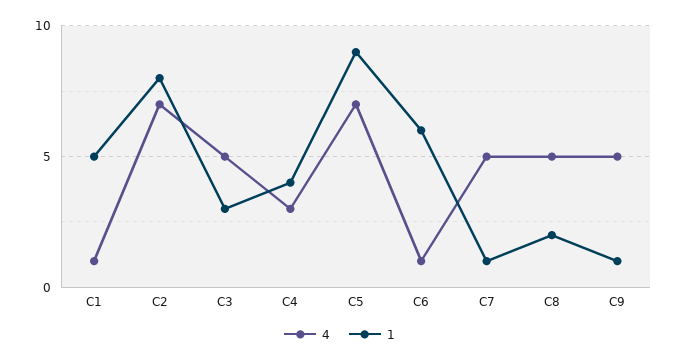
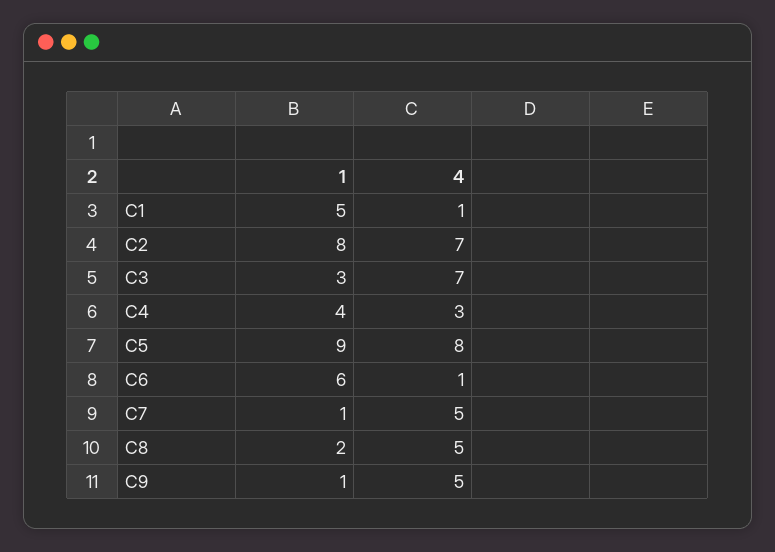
  {
    "4": {
      "C1": 1,
      "C2": 7,
-     "C3": 5,
+     "C3": 7,
      "C4": 3,
-     "C5": 7,
+     "C5": 8,
      "C6": 1,
      "C7": 5,
      "C8": 5,
      "C9": 5
    },
    "1": {
      "C1": 5,
      "C2": 8,
      "C3": 3,
      "C4": 4,
      "C5": 9,
      "C6": 6,
      "C7": 1,
      "C8": 2,
      "C9": 1
    }
  }

